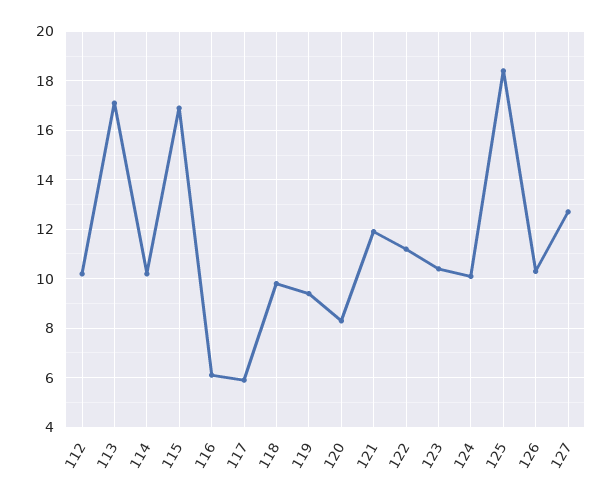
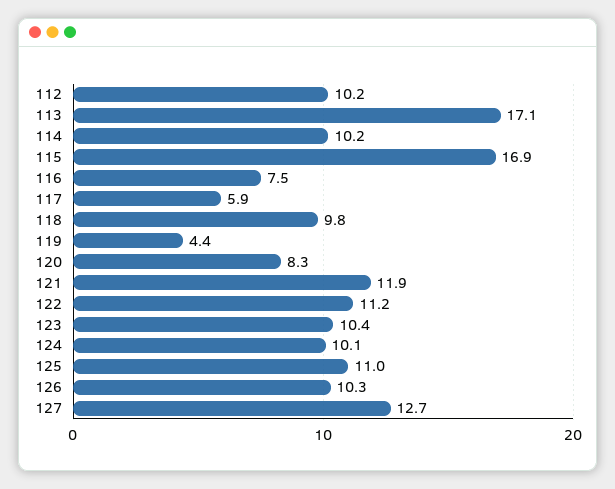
  {
    "112": 10.2,
    "113": 17.1,
    "114": 10.2,
    "115": 16.9,
-   "116": 6,
+   "116": 7.5,
    "117": 5.9,
    "118": 9.8,
-   "119": 9.5,
+   "119": 4.4,
    "120": 8.3,
    "121": 11.9,
    "122": 11.2,
    "123": 10.4,
    "124": 10.1,
-   "125": 18.5,
+   "125": 11,
    "126": 10.3,
    "127": 12.7
  }

